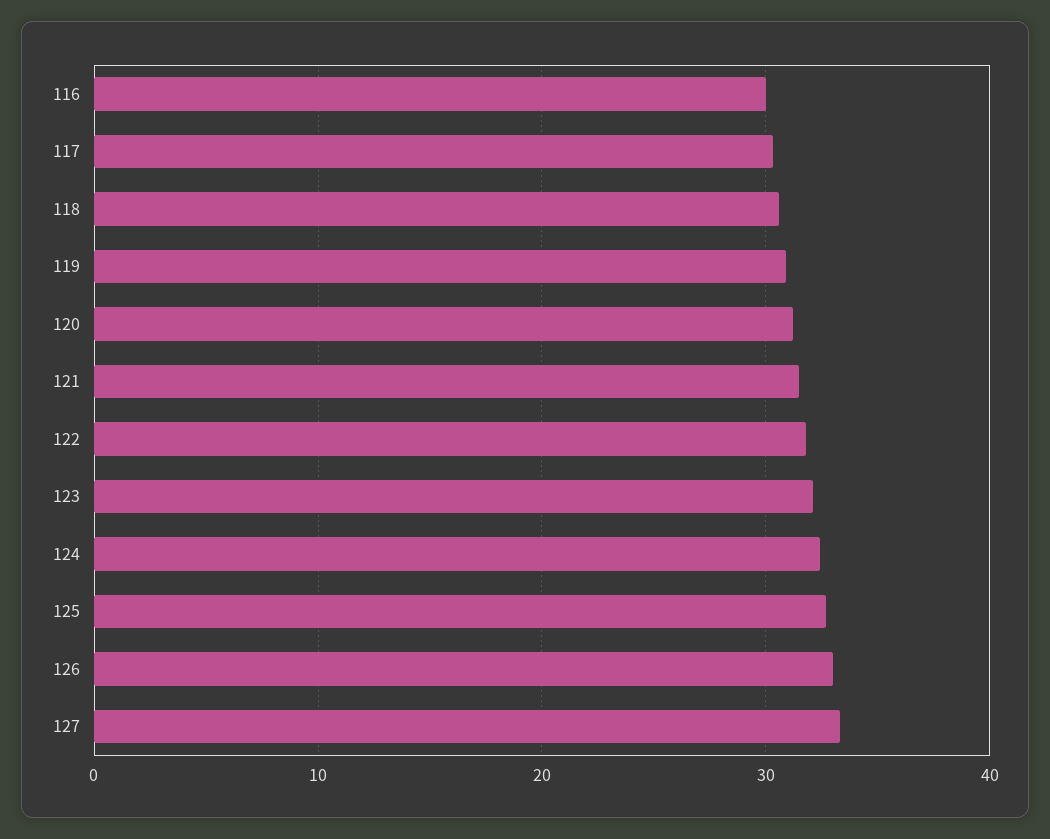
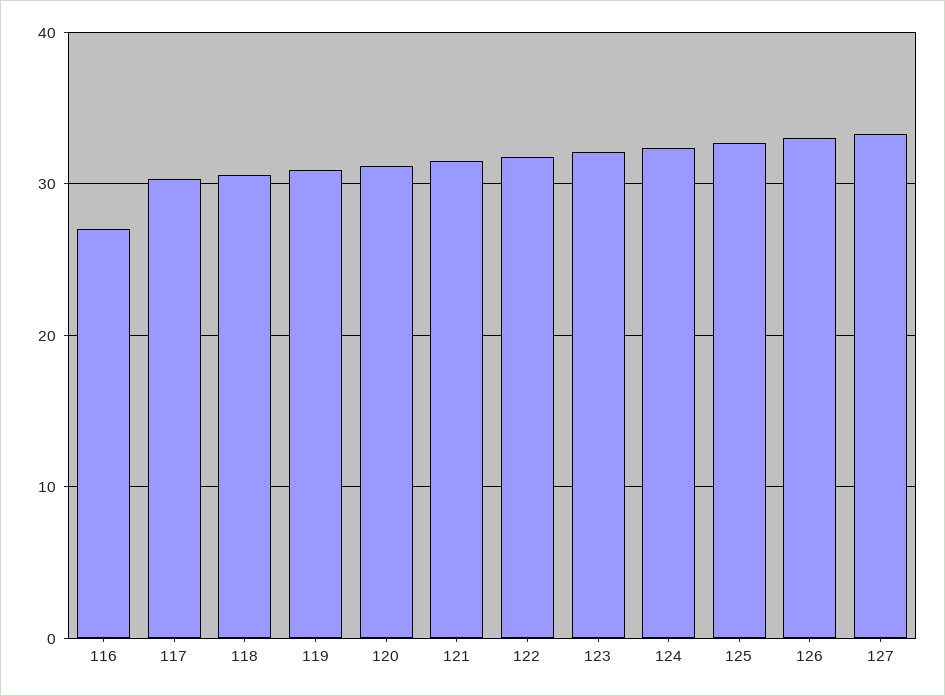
  {
-   "116": 30,
+   "116": 27,
    "117": 30,
    "118": 31,
    "119": 31,
    "120": 31,
    "121": 32,
    "122": 32,
    "123": 32,
    "124": 32,
    "125": 33,
    "126": 33,
    "127": 33
  }

